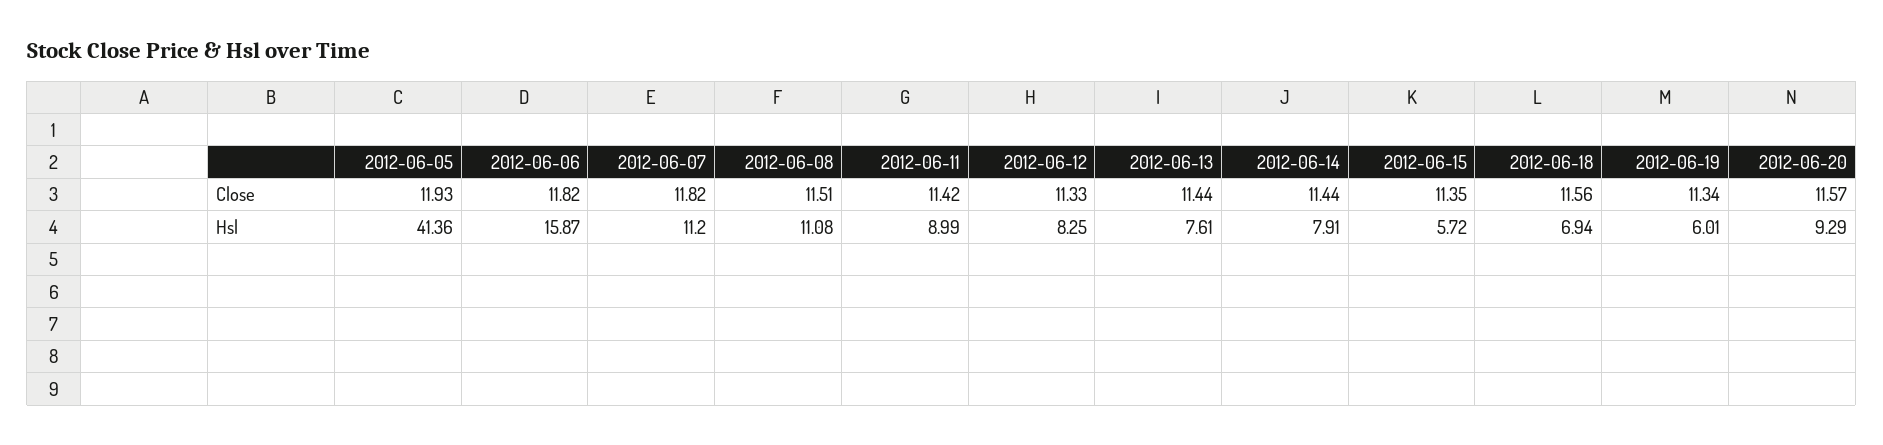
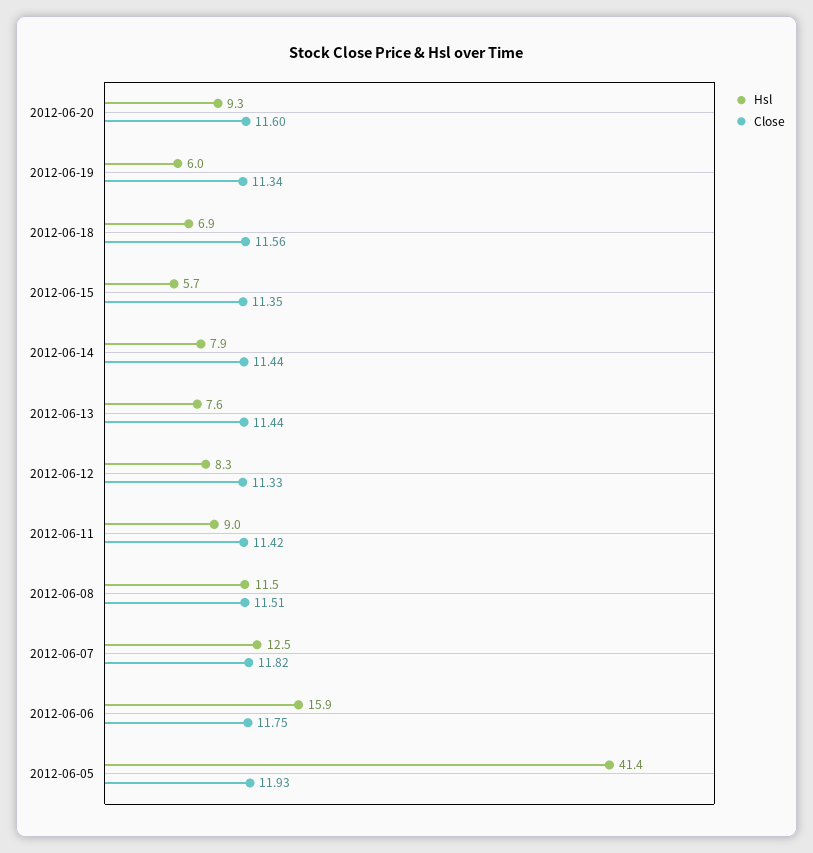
  {
    "Close": {
      "2012-06-05": 11.93,
-     "2012-06-06": 11.82,
+     "2012-06-06": 11.75,
      "2012-06-07": 11.82,
      "2012-06-08": 11.51,
      "2012-06-11": 11.42,
      "2012-06-12": 11.33,
      "2012-06-13": 11.44,
      "2012-06-14": 11.44,
      "2012-06-15": 11.35,
      "2012-06-18": 11.56,
      "2012-06-19": 11.34,
-     "2012-06-20": 11.57
+     "2012-06-20": 11.6
    },
    "Hsl": {
      "2012-06-05": 41.36,
      "2012-06-06": 15.87,
-     "2012-06-07": 11.2,
+     "2012-06-07": 12.5,
-     "2012-06-08": 11.08,
+     "2012-06-08": 11.5,
      "2012-06-11": 8.99,
      "2012-06-12": 8.25,
      "2012-06-13": 7.61,
      "2012-06-14": 7.91,
      "2012-06-15": 5.72,
      "2012-06-18": 6.94,
      "2012-06-19": 6.01,
      "2012-06-20": 9.29
    }
  }

